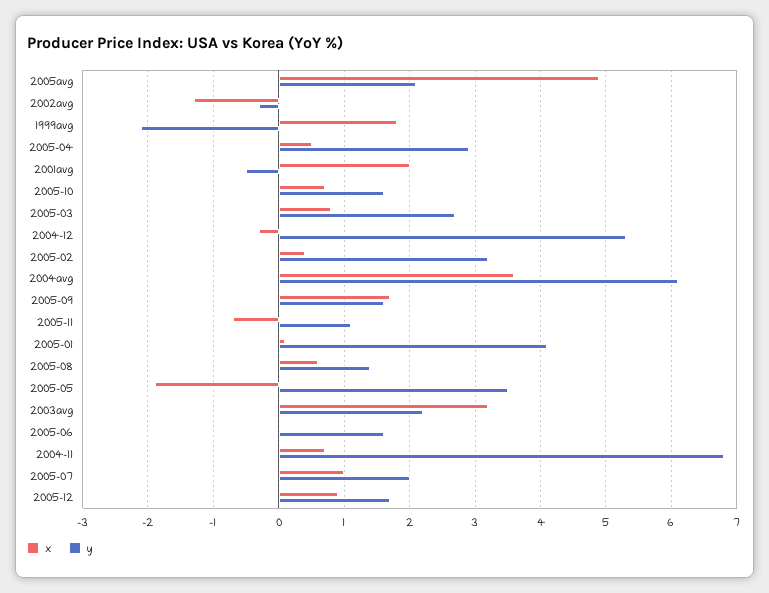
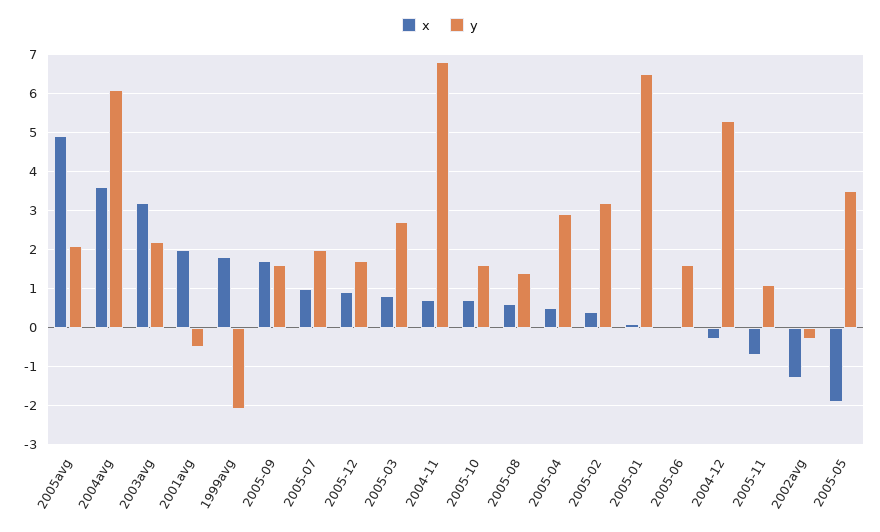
  {
    "x": {
      "2005avg": 4.9,
      "2002avg": -1.3,
      "1999avg": 1.8,
      "2005-04": 0.5,
      "2001avg": 2,
      "2005-10": 0.7,
      "2005-03": 0.8,
      "2004-12": -0.3,
      "2005-02": 0.4,
      "2004avg": 3.6,
      "2005-09": 1.7,
      "2005-11": -0.7,
      "2005-01": 0.1,
      "2005-08": 0.6,
      "2005-05": -1.9,
      "2003avg": 3.2,
      "2005-06": 0,
      "2004-11": 0.7,
      "2005-07": 1,
      "2005-12": 0.9
    },
    "y": {
      "2005avg": 2.1,
      "2002avg": -0.3,
      "1999avg": -2.1,
      "2005-04": 2.9,
      "2001avg": -0.5,
      "2005-10": 1.6,
      "2005-03": 2.7,
      "2004-12": 5.3,
      "2005-02": 3.2,
      "2004avg": 6.1,
      "2005-09": 1.6,
      "2005-11": 1.1,
-     "2005-01": 4.1,
+     "2005-01": 6.5,
      "2005-08": 1.4,
      "2005-05": 3.5,
      "2003avg": 2.2,
      "2005-06": 1.6,
      "2004-11": 6.8,
      "2005-07": 2,
      "2005-12": 1.7
    }
  }

